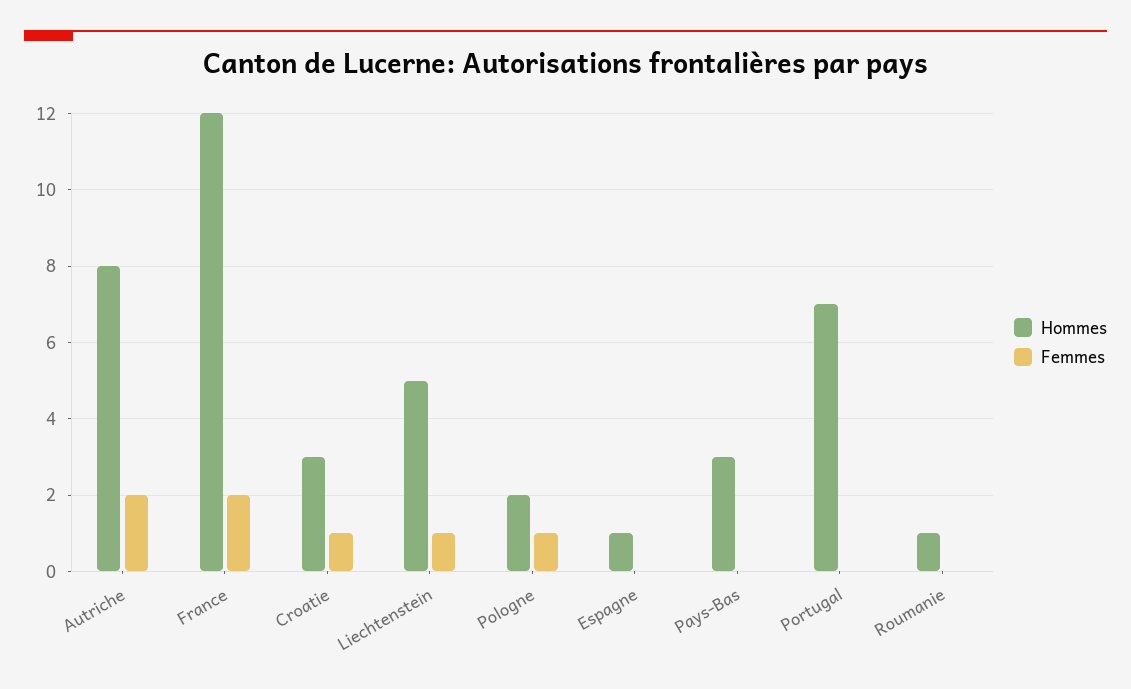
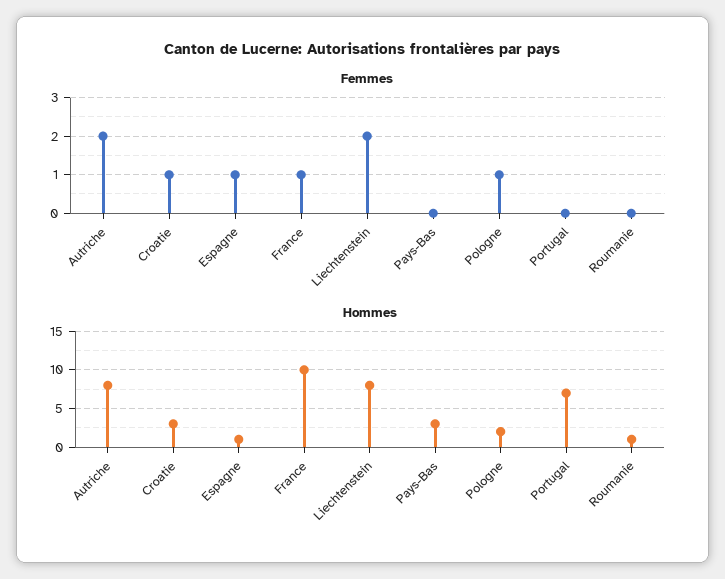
  {
    "Hommes": {
      "Autriche": 8,
-     "France": 12,
+     "France": 10,
      "Croatie": 3,
-     "Liechtenstein": 5,
+     "Liechtenstein": 8,
      "Pologne": 2,
      "Espagne": 1,
      "Pays-Bas": 3,
      "Portugal": 7,
      "Roumanie": 1
    },
    "Femmes": {
      "Autriche": 2,
-     "France": 2,
+     "France": 1,
      "Croatie": 1,
-     "Liechtenstein": 1,
+     "Liechtenstein": 2,
      "Pologne": 1,
-     "Espagne": 0,
+     "Espagne": 1,
      "Pays-Bas": 0,
      "Portugal": 0,
      "Roumanie": 0
    }
  }

